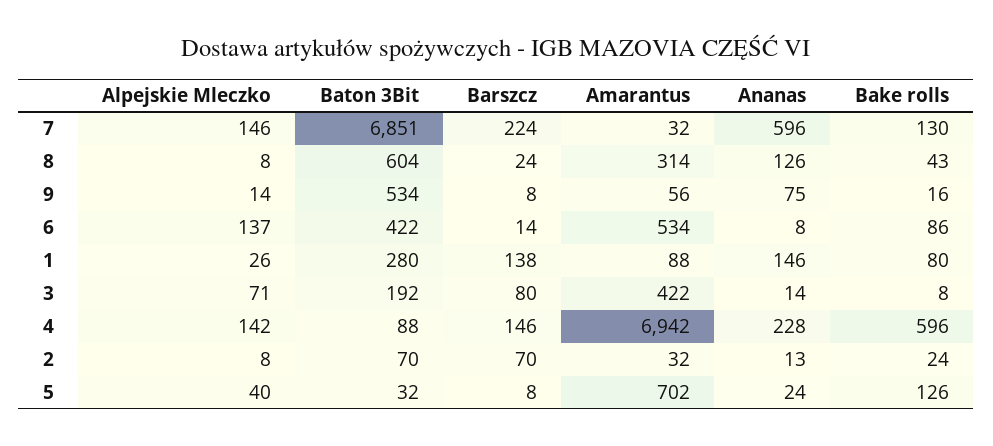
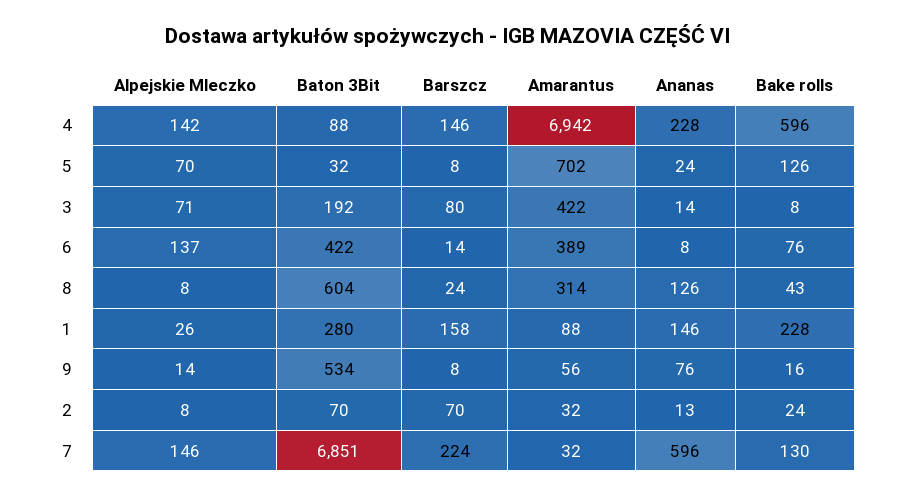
  {
    "Alpejskie Mleczko": {
      "7": 146,
      "8": 8,
      "9": 14,
      "6": 137,
      "1": 26,
      "3": 71,
      "4": 142,
      "2": 8,
-     "5": 40
+     "5": 70
    },
    "Baton 3Bit": {
      "7": 6851,
      "8": 604,
      "9": 534,
      "6": 422,
      "1": 280,
      "3": 192,
      "4": 88,
      "2": 70,
      "5": 32
    },
    "Barszcz": {
      "7": 224,
      "8": 24,
      "9": 8,
      "6": 14,
-     "1": 138,
+     "1": 158,
      "3": 80,
      "4": 146,
      "2": 70,
      "5": 8
    },
    "Amarantus": {
      "7": 32,
      "8": 314,
      "9": 56,
-     "6": 534,
+     "6": 389,
      "1": 88,
      "3": 422,
      "4": 6942,
      "2": 32,
      "5": 702
    },
    "Ananas": {
      "7": 596,
      "8": 126,
-     "9": 75,
+     "9": 76,
      "6": 8,
      "1": 146,
      "3": 14,
      "4": 228,
      "2": 13,
      "5": 24
    },
    "Bake rolls": {
      "7": 130,
      "8": 43,
      "9": 16,
-     "6": 86,
+     "6": 76,
-     "1": 80,
+     "1": 228,
      "3": 8,
      "4": 596,
      "2": 24,
      "5": 126
    }
  }

